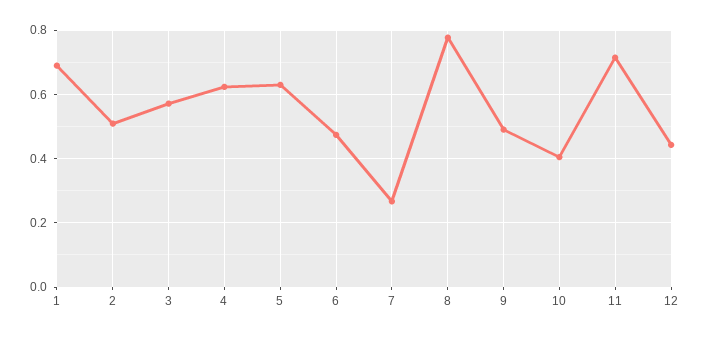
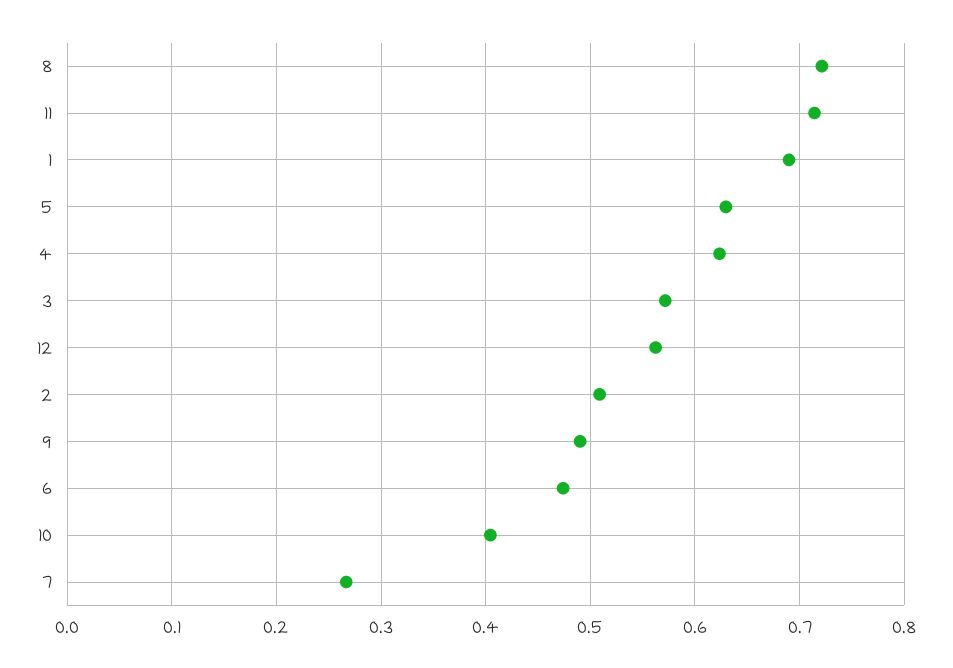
  {
    "1": 0.69,
    "2": 0.51,
    "3": 0.57,
    "4": 0.62,
    "5": 0.63,
    "6": 0.47,
    "7": 0.27,
-   "8": 0.78,
+   "8": 0.72,
    "9": 0.49,
    "10": 0.4,
    "11": 0.71,
-   "12": 0.44
+   "12": 0.56
  }

